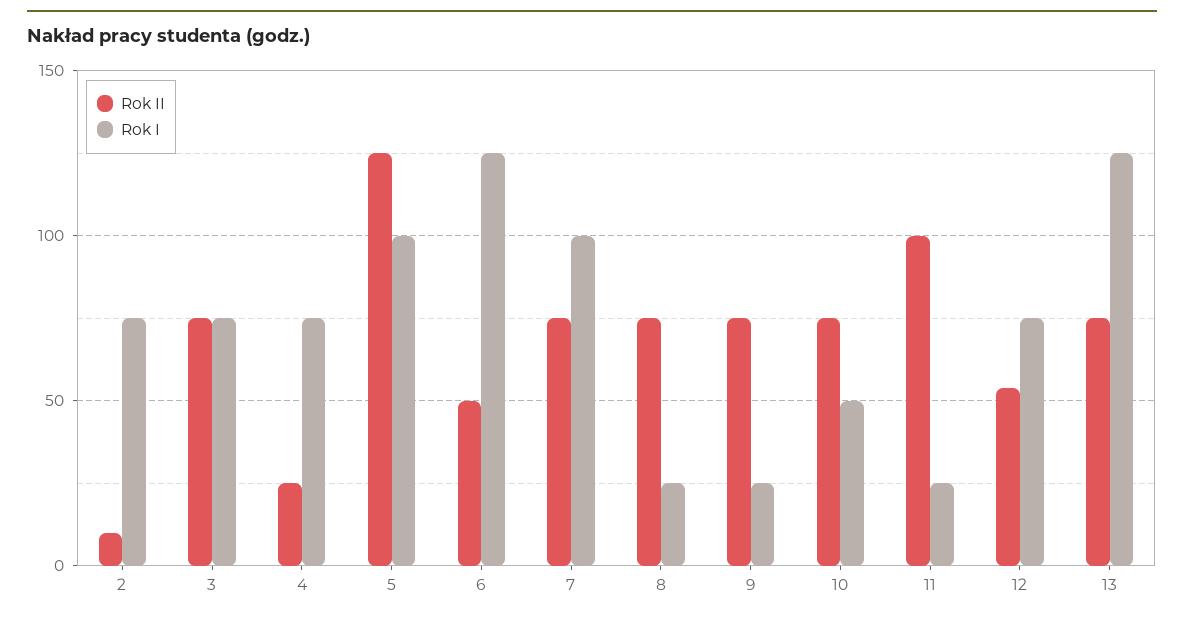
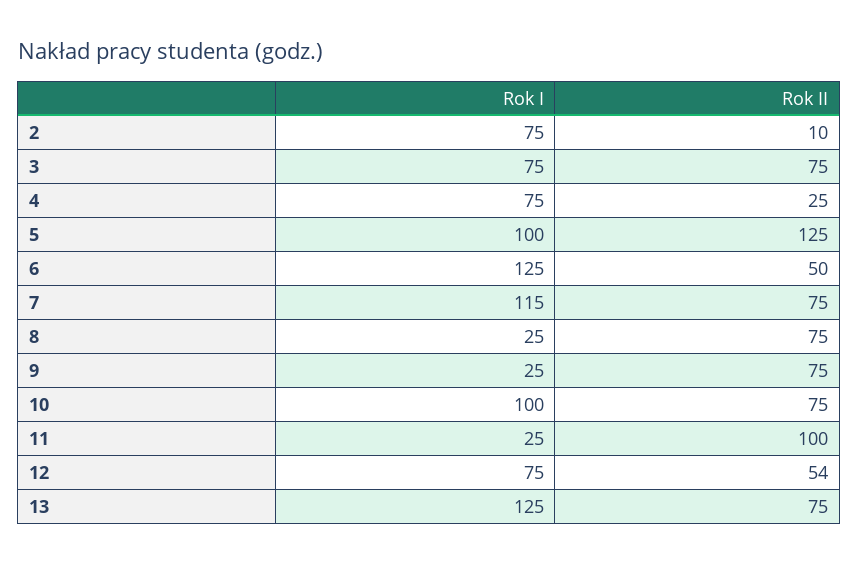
  {
    "Rok II": {
      "2": 10,
      "3": 75,
      "4": 25,
      "5": 125,
      "6": 50,
      "7": 75,
      "8": 75,
      "9": 75,
      "10": 75,
      "11": 100,
      "12": 54,
      "13": 75
    },
    "Rok I": {
      "2": 75,
      "3": 75,
      "4": 75,
      "5": 100,
      "6": 125,
-     "7": 100,
+     "7": 115,
      "8": 25,
      "9": 25,
-     "10": 50,
+     "10": 100,
      "11": 25,
      "12": 75,
      "13": 125
    }
  }

